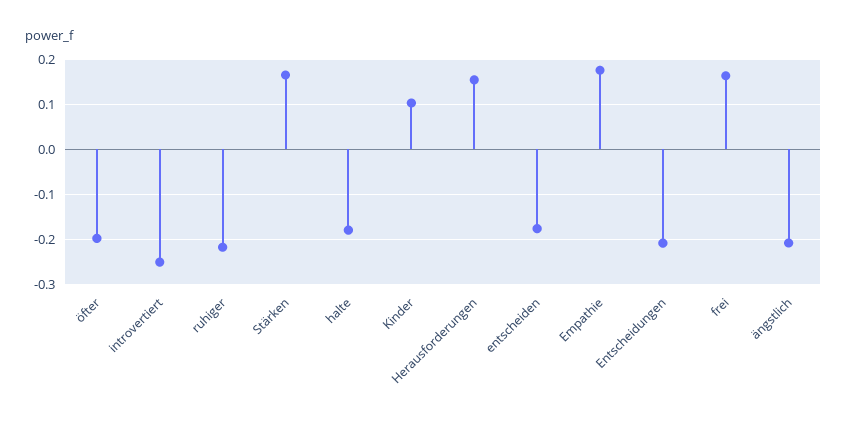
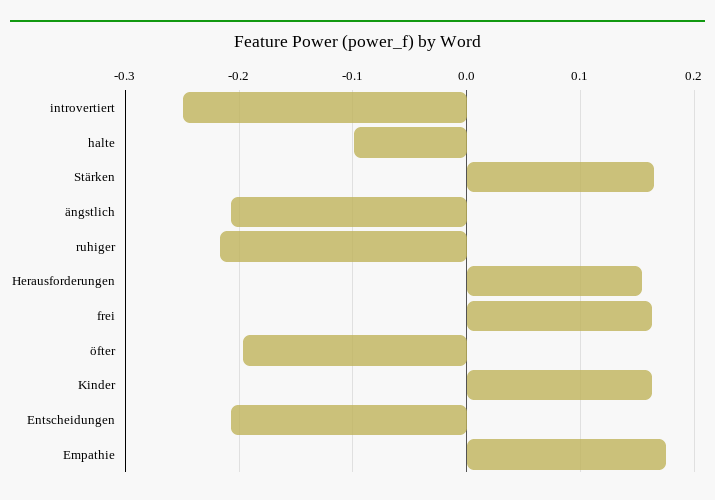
  {
    "öfter": -0.2,
    "introvertiert": -0.25,
    "ruhiger": -0.22,
    "Stärken": 0.16,
-   "halte": -0.18,
+   "halte": -0.1,
-   "Kinder": 0.1,
+   "Kinder": 0.16,
    "Herausforderungen": 0.15,
-   "entscheiden": -0.18,
    "Empathie": 0.18,
    "Entscheidungen": -0.21,
    "frei": 0.16,
    "ängstlich": -0.21
  }

